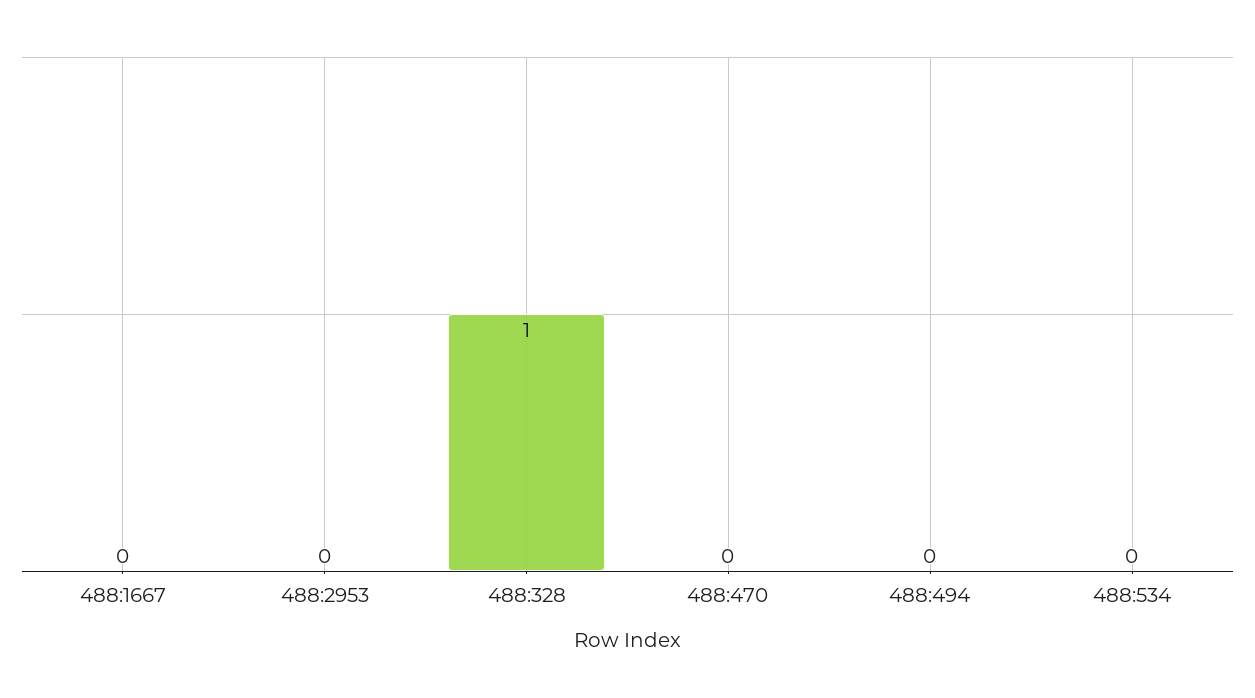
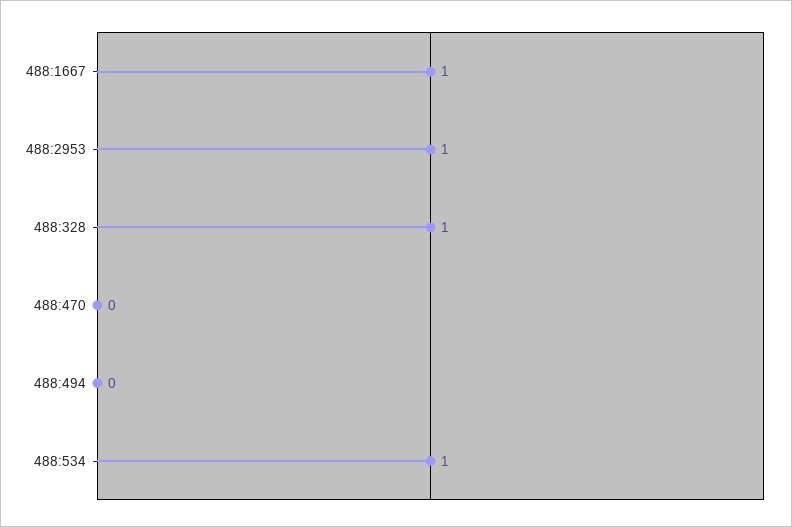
  {
-   "488:1667": 0,
+   "488:1667": 1,
-   "488:2953": 0,
+   "488:2953": 1,
    "488:328": 1,
    "488:470": 0,
    "488:494": 0,
-   "488:534": 0
+   "488:534": 1
  }

